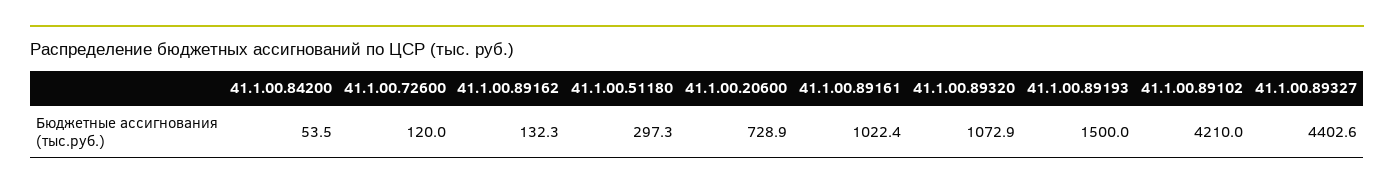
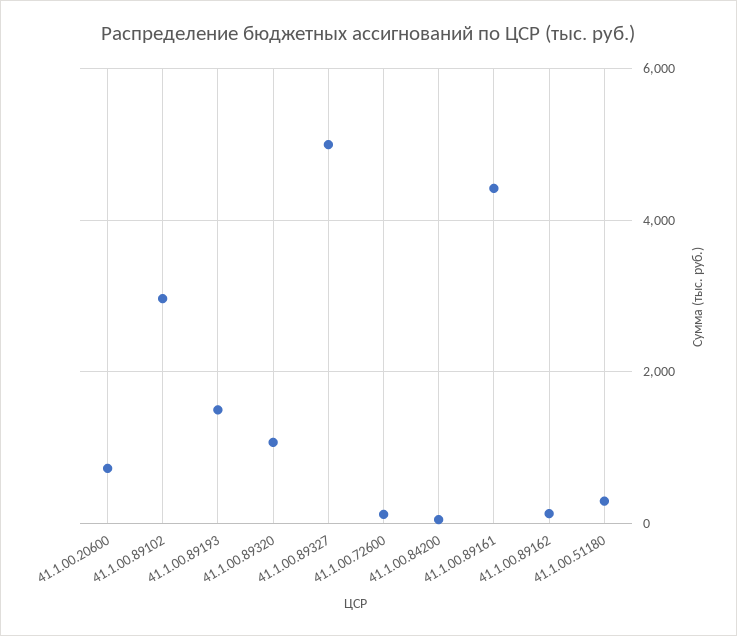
  {
    "41.1.00.84200": 53.5,
    "41.1.00.72600": 120,
    "41.1.00.89162": 132.3,
    "41.1.00.51180": 297.3,
    "41.1.00.20600": 728.9,
-   "41.1.00.89161": 1022.4,
+   "41.1.00.89161": 4400,
    "41.1.00.89320": 1072.9,
    "41.1.00.89193": 1500,
-   "41.1.00.89102": 4210,
+   "41.1.00.89102": 3000,
-   "41.1.00.89327": 4402.6
+   "41.1.00.89327": 5000
  }

